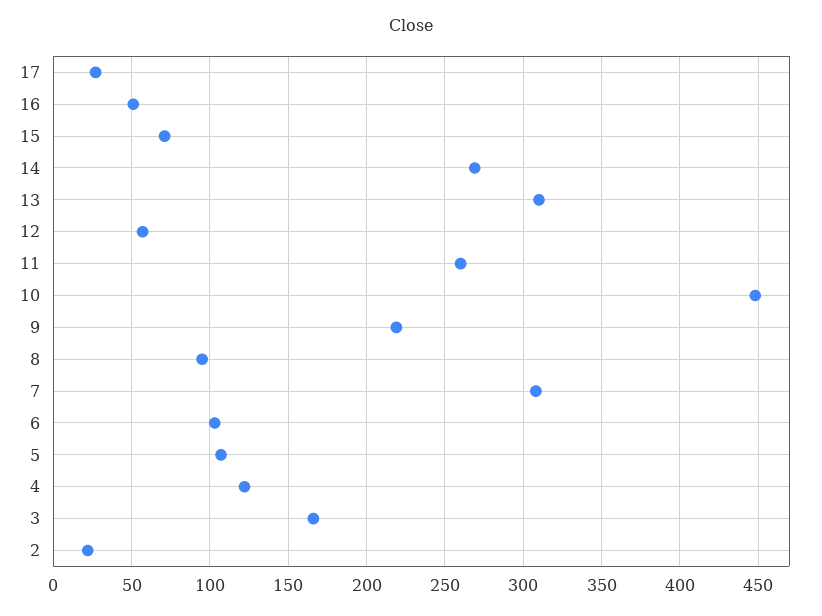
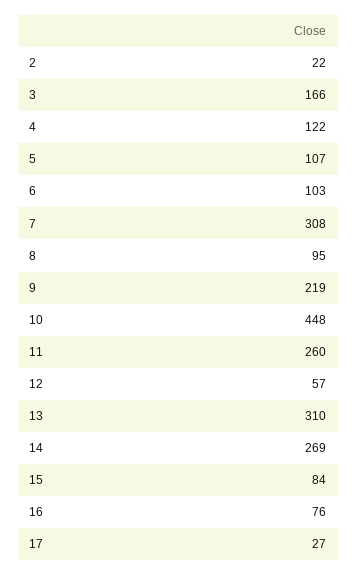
  {
    "17": 27,
-   "16": 50,
+   "16": 76,
-   "15": 70,
+   "15": 84,
    "14": 269,
    "13": 310,
    "12": 57,
    "11": 260,
    "10": 448,
    "9": 219,
    "8": 95,
    "7": 308,
    "6": 103,
    "5": 107,
    "4": 122,
    "3": 166,
    "2": 22
  }

